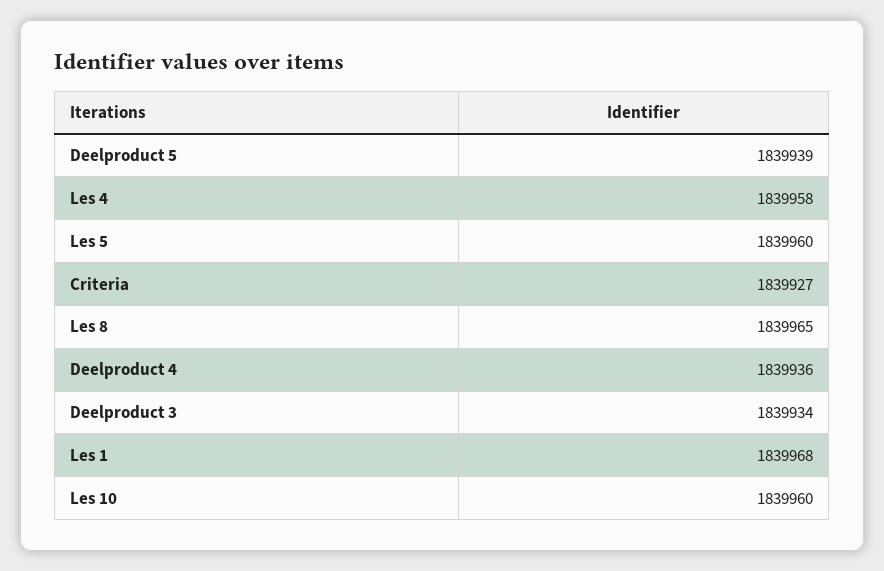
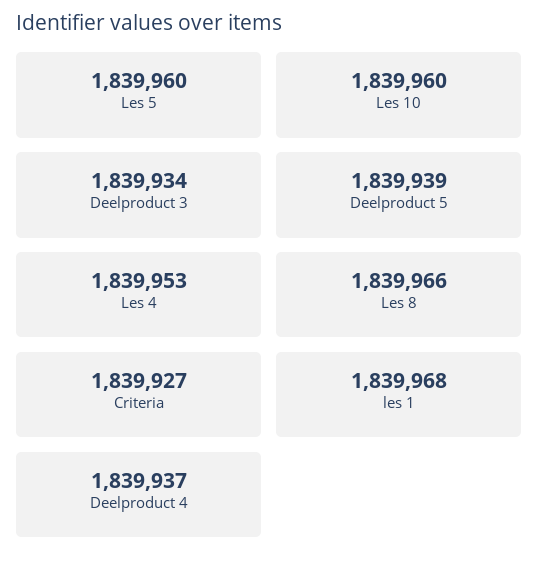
  {
    "Deelproduct 5": 1839939,
-   "Les 4": 1839958,
+   "Les 4": 1839953,
    "Les 5": 1839960,
    "Criteria": 1839927,
-   "Les 8": 1839965,
+   "Les 8": 1839966,
-   "Deelproduct 4": 1839936,
+   "Deelproduct 4": 1839937,
    "Deelproduct 3": 1839934,
    "Les 1": 1839968,
    "Les 10": 1839960
  }

